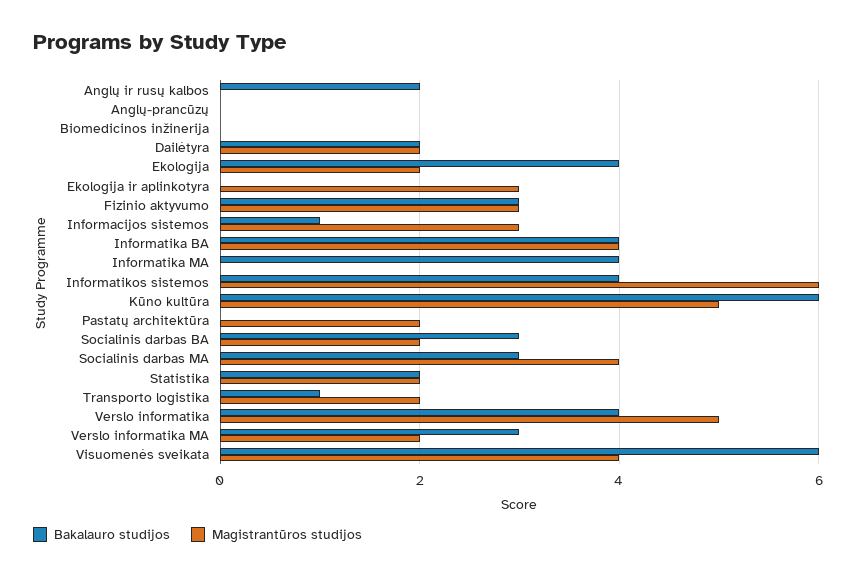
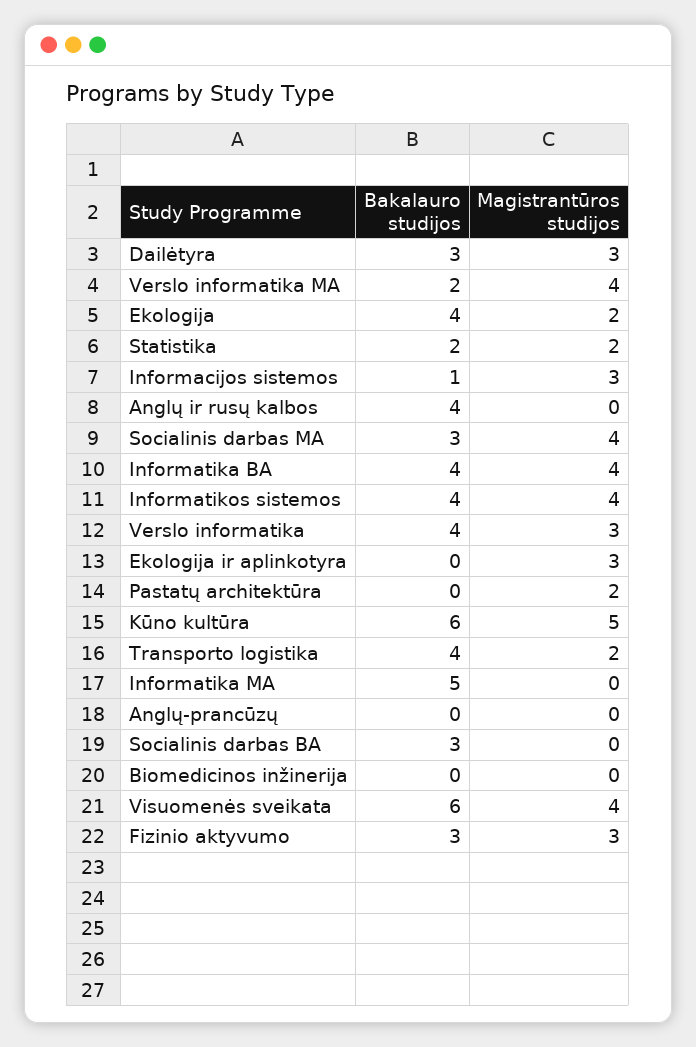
  {
    "Bakalauro studijos": {
-     "Anglų ir rusų kalbos": 2,
+     "Anglų ir rusų kalbos": 4,
      "Anglų-prancūzų": 0,
      "Biomedicinos inžinerija": 0,
-     "Dailėtyra": 2,
+     "Dailėtyra": 3,
      "Ekologija": 4,
      "Ekologija ir aplinkotyra": 0,
      "Fizinio aktyvumo": 3,
      "Informacijos sistemos": 1,
      "Informatika BA": 4,
-     "Informatika MA": 4,
+     "Informatika MA": 5,
      "Informatikos sistemos": 4,
      "Kūno kultūra": 6,
      "Pastatų architektūra": 0,
      "Socialinis darbas BA": 3,
      "Socialinis darbas MA": 3,
      "Statistika": 2,
-     "Transporto logistika": 1,
+     "Transporto logistika": 4,
      "Verslo informatika": 4,
-     "Verslo informatika MA": 3,
+     "Verslo informatika MA": 2,
      "Visuomenės sveikata": 6
    },
    "Magistrantūros studijos": {
      "Anglų ir rusų kalbos": 0,
      "Anglų-prancūzų": 0,
      "Biomedicinos inžinerija": 0,
-     "Dailėtyra": 2,
+     "Dailėtyra": 3,
      "Ekologija": 2,
      "Ekologija ir aplinkotyra": 3,
      "Fizinio aktyvumo": 3,
      "Informacijos sistemos": 3,
      "Informatika BA": 4,
      "Informatika MA": 0,
-     "Informatikos sistemos": 6,
+     "Informatikos sistemos": 4,
      "Kūno kultūra": 5,
      "Pastatų architektūra": 2,
-     "Socialinis darbas BA": 2,
+     "Socialinis darbas BA": 0,
      "Socialinis darbas MA": 4,
      "Statistika": 2,
      "Transporto logistika": 2,
-     "Verslo informatika": 5,
+     "Verslo informatika": 3,
-     "Verslo informatika MA": 2,
+     "Verslo informatika MA": 4,
      "Visuomenės sveikata": 4
    }
  }

